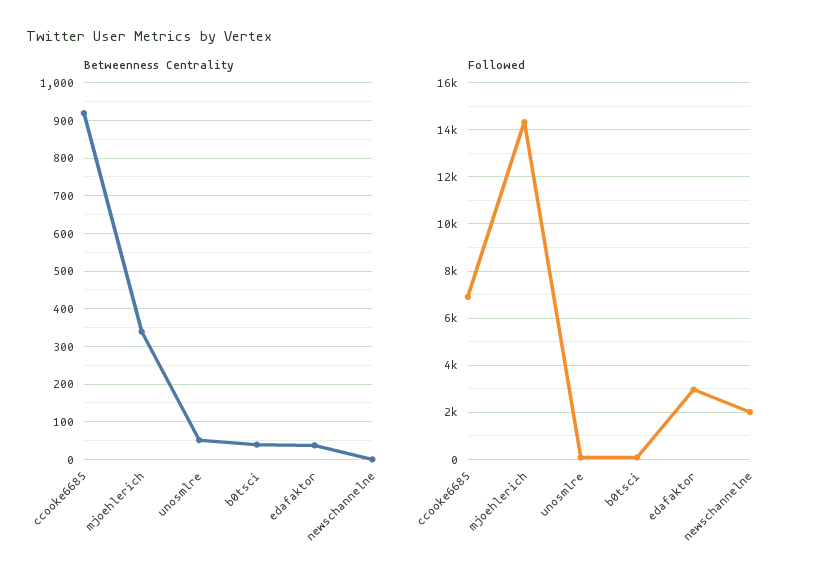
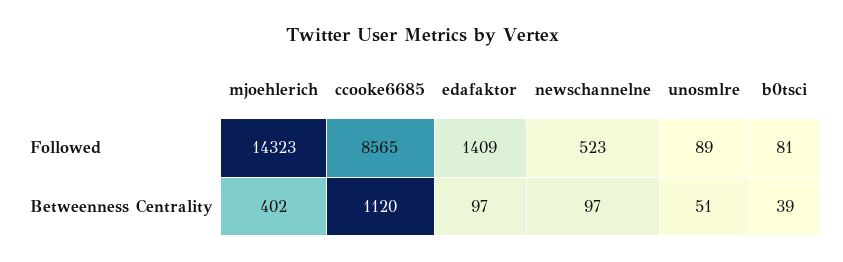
  {
    "Betweenness Centrality": {
-     "ccooke6685": 920,
+     "ccooke6685": 1120,
-     "mjoehlerich": 340,
+     "mjoehlerich": 402,
      "unosmlre": 51,
      "b0tsci": 39,
-     "edafaktor": 40,
+     "edafaktor": 97,
-     "newschannelne": 0
+     "newschannelne": 97
    },
    "Followed": {
-     "ccooke6685": 7000,
+     "ccooke6685": 8565,
      "mjoehlerich": 14323,
      "unosmlre": 89,
      "b0tsci": 81,
-     "edafaktor": 3000,
+     "edafaktor": 1409,
-     "newschannelne": 2000
+     "newschannelne": 523
    }
  }

